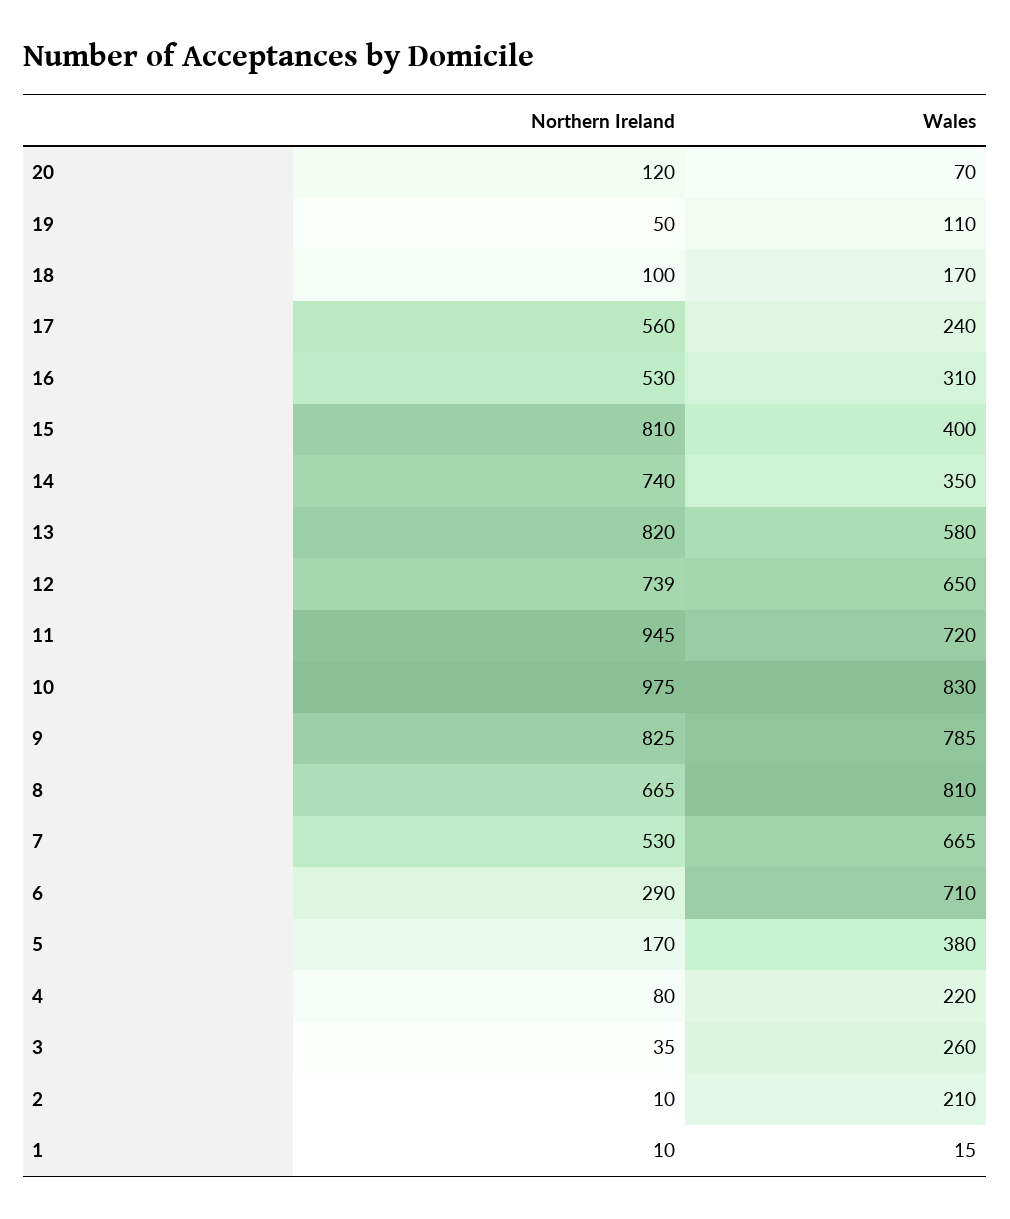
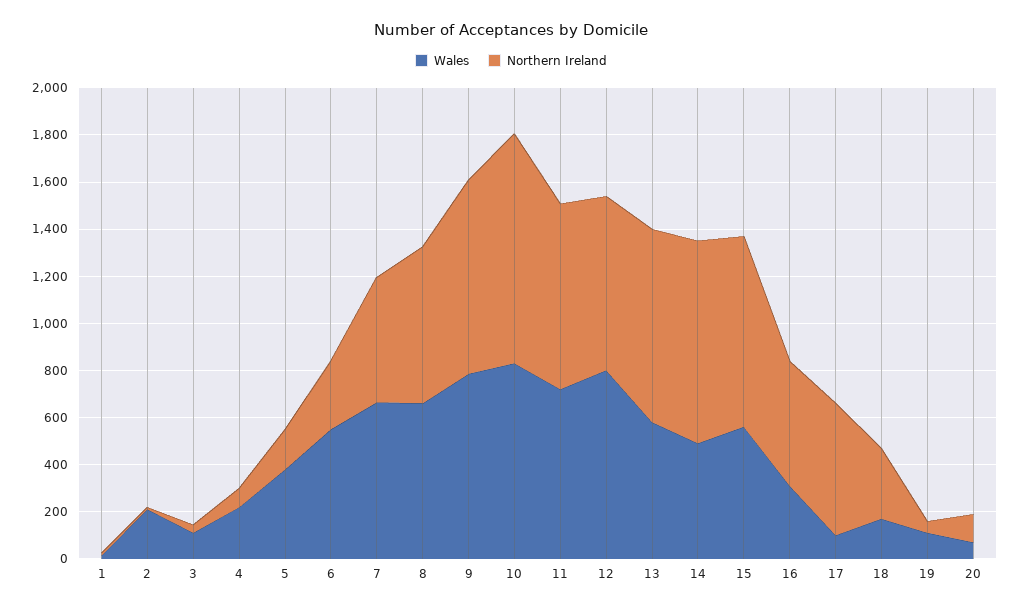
  {
    "Northern Ireland": {
      "20": 120,
      "19": 50,
-     "18": 100,
+     "18": 300,
      "17": 560,
      "16": 530,
      "15": 810,
-     "14": 740,
+     "14": 850,
      "13": 820,
      "12": 739,
-     "11": 945,
+     "11": 800,
      "10": 975,
      "9": 825,
      "8": 665,
      "7": 530,
      "6": 290,
      "5": 170,
      "4": 80,
      "3": 35,
      "2": 10,
      "1": 10
    },
    "Wales": {
      "20": 70,
      "19": 110,
      "18": 170,
-     "17": 240,
+     "17": 100,
      "16": 310,
-     "15": 400,
+     "15": 550,
-     "14": 350,
+     "14": 500,
      "13": 580,
-     "12": 650,
+     "12": 800,
      "11": 720,
      "10": 830,
      "9": 785,
-     "8": 810,
+     "8": 650,
      "7": 665,
-     "6": 710,
+     "6": 550,
      "5": 380,
      "4": 220,
-     "3": 260,
+     "3": 100,
      "2": 210,
      "1": 15
    }
  }

